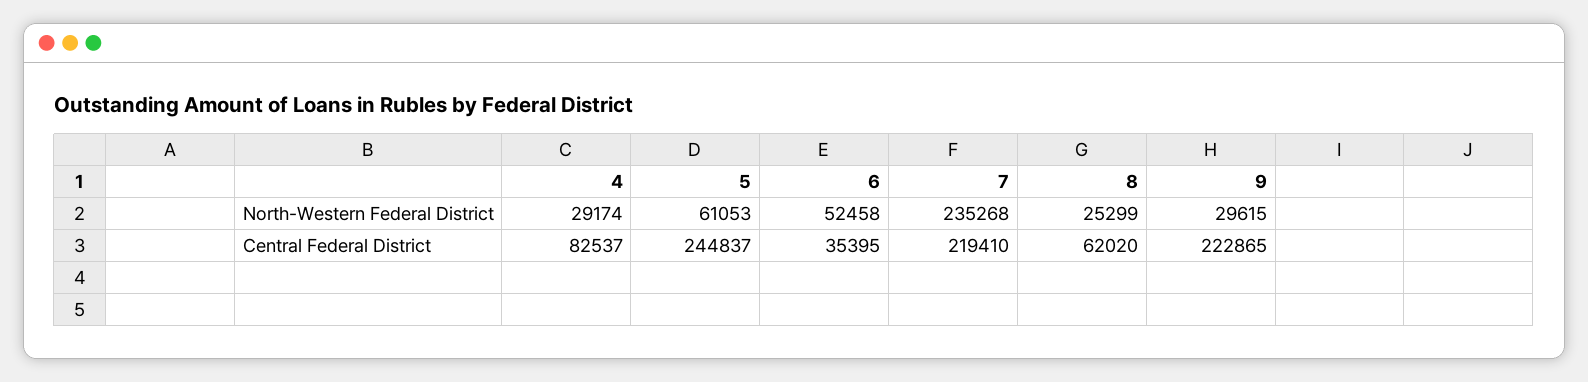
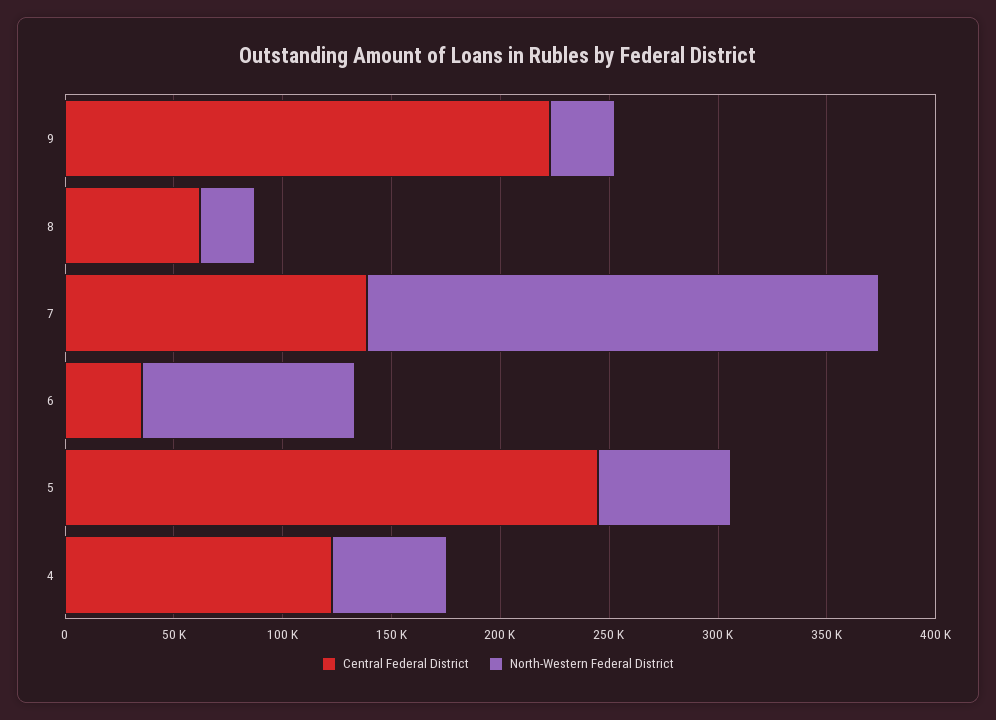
  {
    "North-Western Federal District": {
-     "4": 29174,
+     "4": 50000,
      "5": 61053,
-     "6": 52458,
+     "6": 100000,
      "7": 235268,
      "8": 25299,
      "9": 29615
    },
    "Central Federal District": {
-     "4": 82537,
+     "4": 120000,
      "5": 244837,
      "6": 35395,
-     "7": 219410,
+     "7": 140000,
      "8": 62020,
      "9": 222865
    }
  }

